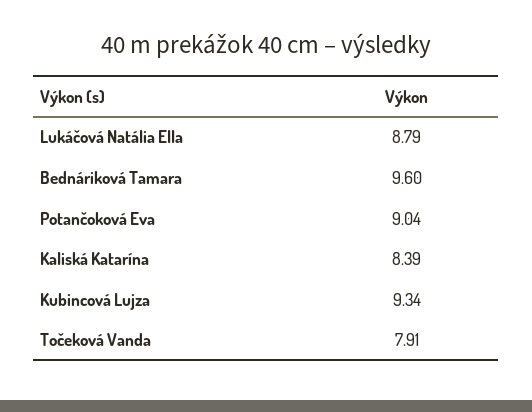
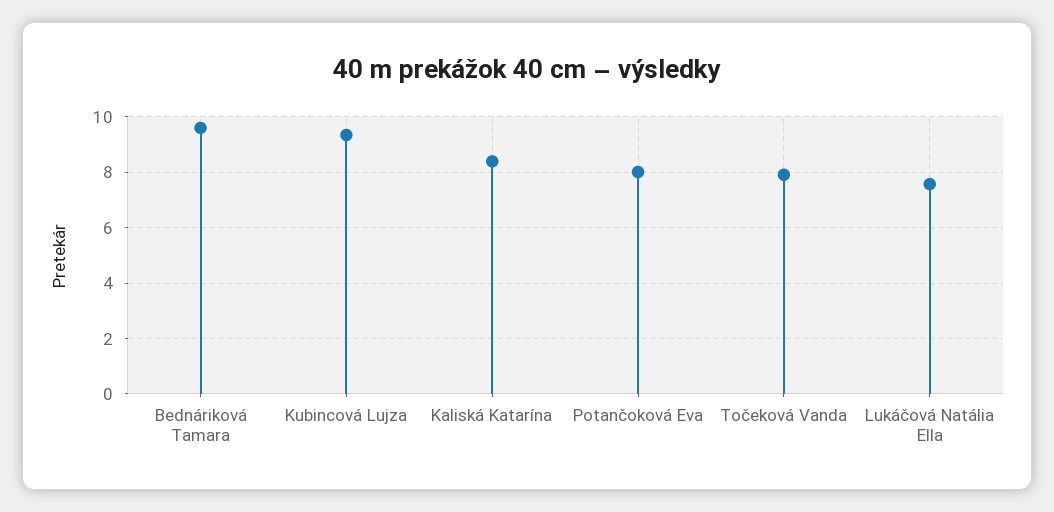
  {
-   "Lukáčová Natália Ella": 8.79,
+   "Lukáčová Natália Ella": 7.5,
    "Bednáriková Tamara": 9.6,
-   "Potančoková Eva": 9.04,
+   "Potančoková Eva": 8,
    "Kaliská Katarína": 8.39,
    "Kubincová Lujza": 9.34,
    "Točeková Vanda": 7.91
  }

